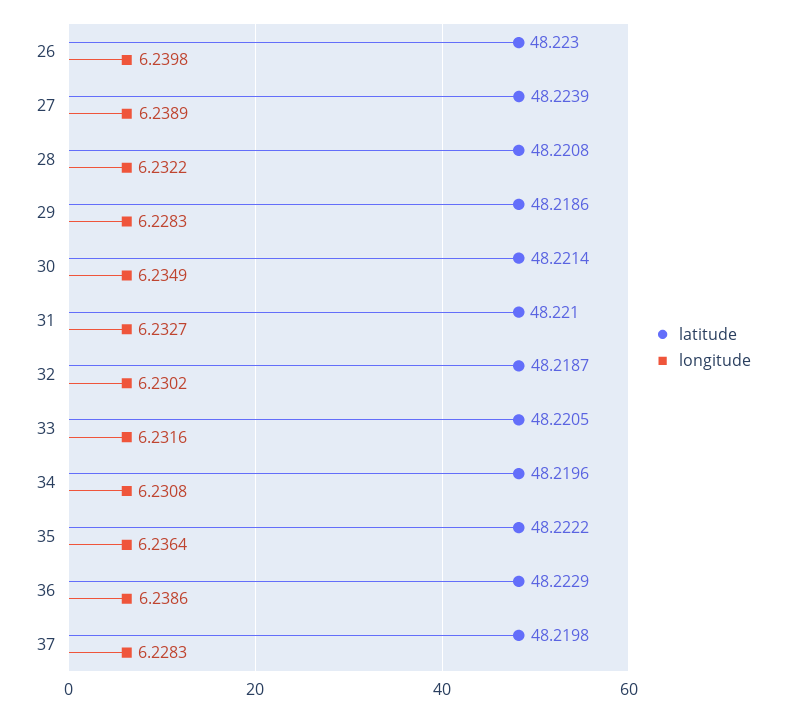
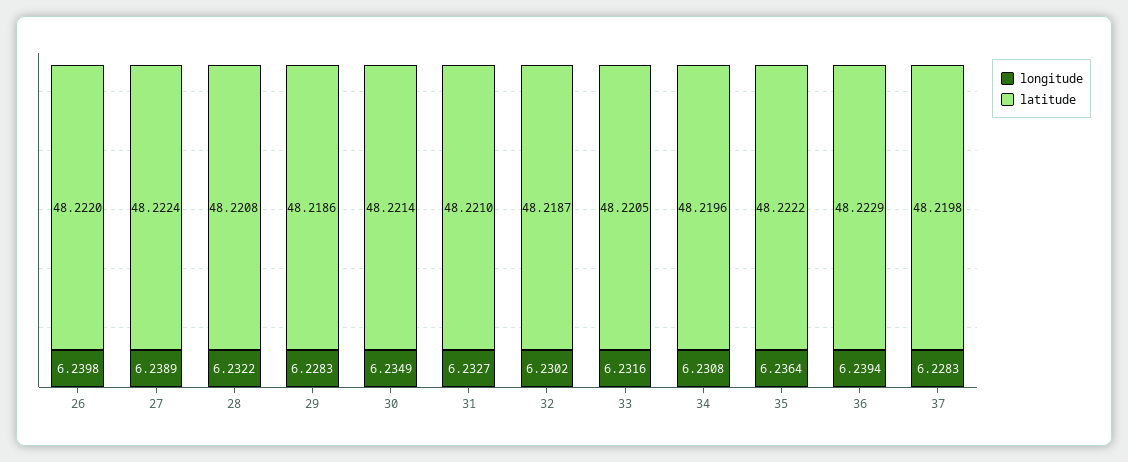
  {
    "latitude": {
-     "26": 48.223,
+     "26": 48.222,
-     "27": 48.2239,
+     "27": 48.2224,
      "28": 48.2208,
      "29": 48.2186,
      "30": 48.2214,
      "31": 48.221,
      "32": 48.2187,
      "33": 48.2205,
      "34": 48.2196,
      "35": 48.2222,
      "36": 48.2229,
      "37": 48.2198
    },
    "longitude": {
      "26": 6.2398,
      "27": 6.2389,
      "28": 6.2322,
      "29": 6.2283,
      "30": 6.2349,
      "31": 6.2327,
      "32": 6.2302,
      "33": 6.2316,
      "34": 6.2308,
      "35": 6.2364,
-     "36": 6.2386,
+     "36": 6.2394,
      "37": 6.2283
    }
  }

